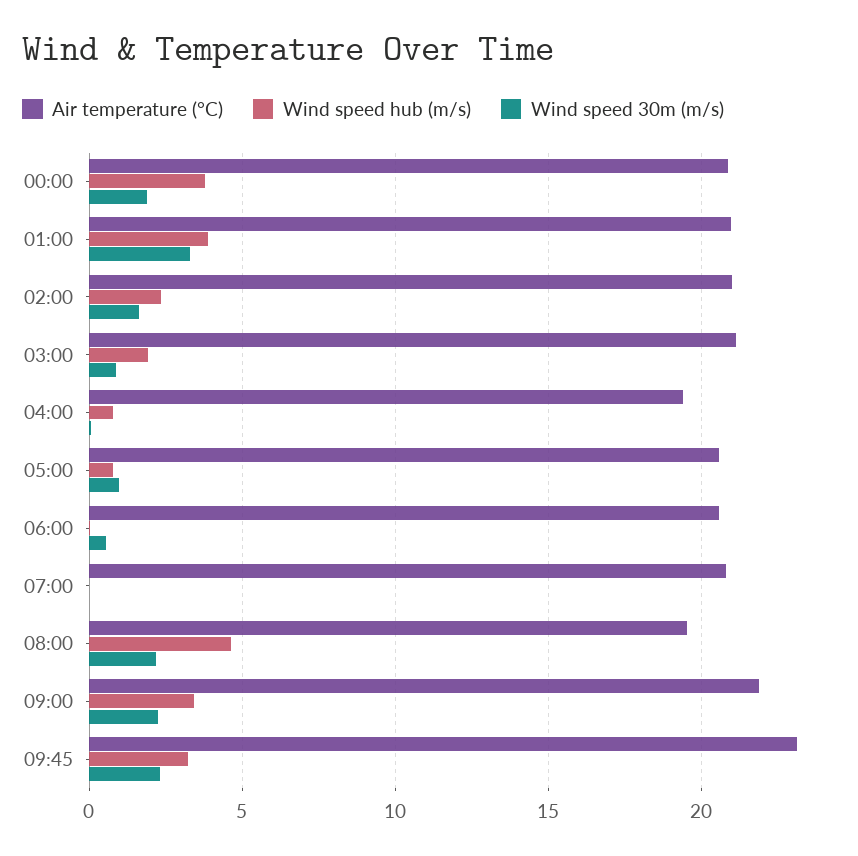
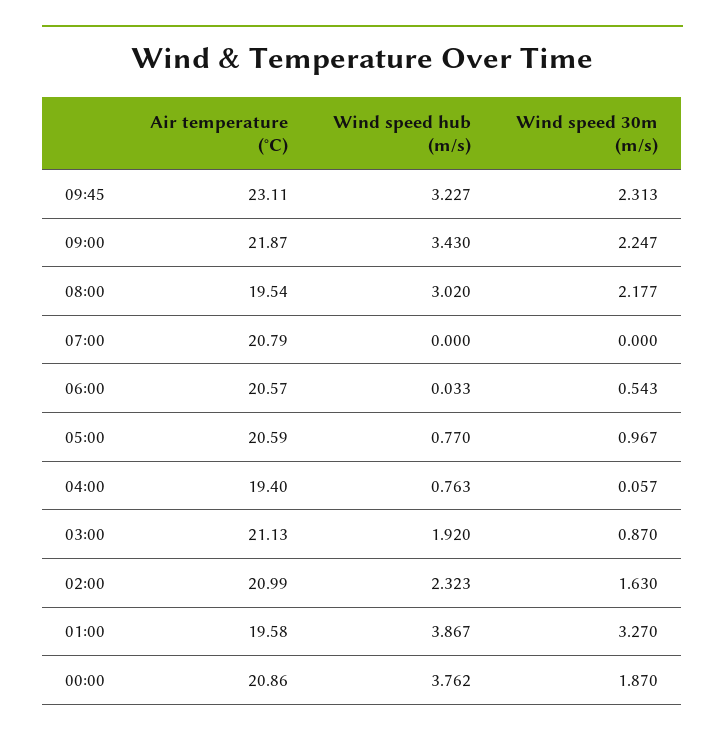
  {
    "Air temperature (°C)": {
      "00:00": 20.86,
-     "01:00": 21,
+     "01:00": 19.58,
      "02:00": 20.99,
      "03:00": 21.13,
      "04:00": 19.4,
      "05:00": 20.59,
      "06:00": 20.57,
      "07:00": 20.79,
      "08:00": 19.54,
      "09:00": 21.87,
      "09:45": 23.11
    },
    "Wind speed hub (m/s)": {
      "00:00": 3.762,
      "01:00": 3.867,
      "02:00": 2.323,
      "03:00": 1.92,
      "04:00": 0.763,
      "05:00": 0.77,
      "06:00": 0.033,
      "07:00": 0,
-     "08:00": 4.5,
+     "08:00": 3.02,
      "09:00": 3.43,
      "09:45": 3.227
    },
    "Wind speed 30m (m/s)": {
      "00:00": 1.87,
      "01:00": 3.27,
      "02:00": 1.63,
      "03:00": 0.87,
      "04:00": 0.057,
      "05:00": 0.967,
      "06:00": 0.543,
      "07:00": 0,
      "08:00": 2.177,
      "09:00": 2.247,
      "09:45": 2.313
    }
  }

